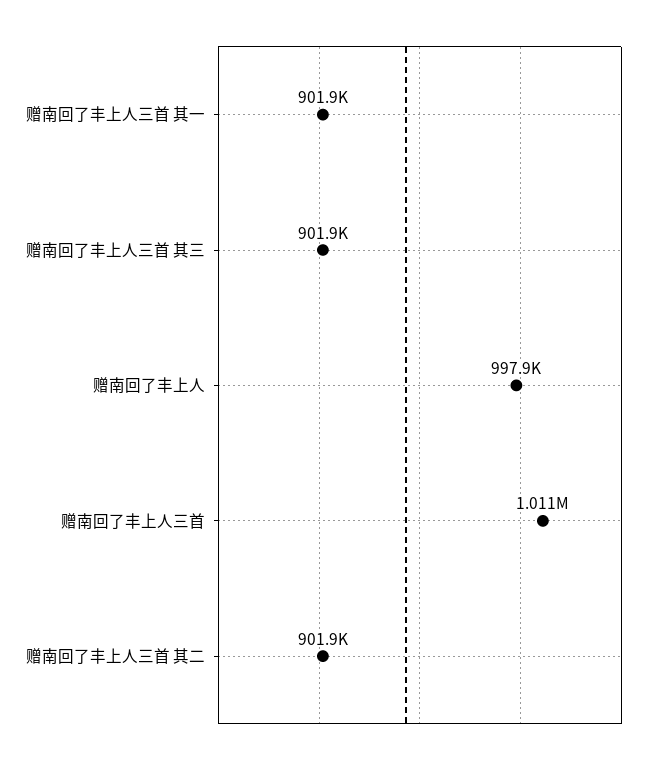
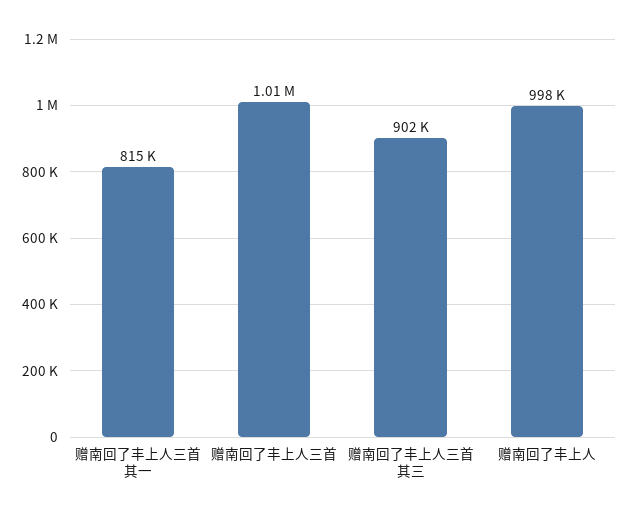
  {
-   "赠南回了丰上人三首 其一": 901900,
+   "赠南回了丰上人三首 其一": 815000,
    "赠南回了丰上人三首 其三": 901900,
    "赠南回了丰上人": 997900,
-   "赠南回了丰上人三首": 1011000,
+   "赠南回了丰上人三首": 1011000
-   "赠南回了丰上人三首 其二": 901900
  }

